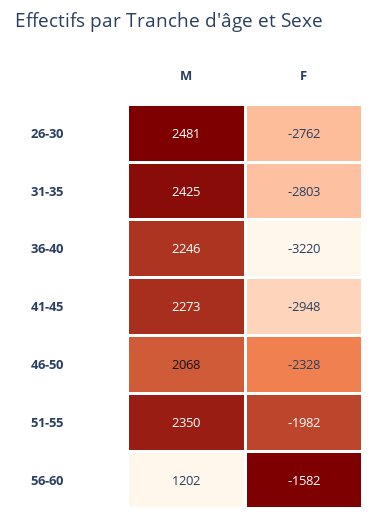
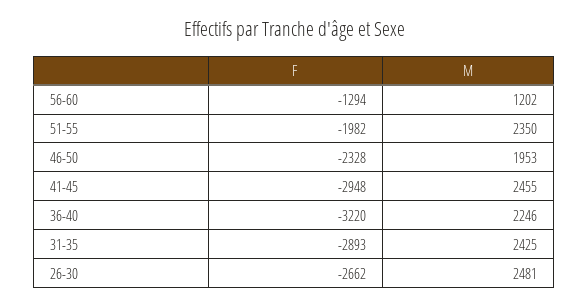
  {
    "M": {
      "26-30": 2481,
      "31-35": 2425,
      "36-40": 2246,
-     "41-45": 2273,
+     "41-45": 2455,
-     "46-50": 2068,
+     "46-50": 1953,
      "51-55": 2350,
      "56-60": 1202
    },
    "F": {
-     "26-30": -2762,
+     "26-30": -2662,
-     "31-35": -2803,
+     "31-35": -2893,
      "36-40": -3220,
      "41-45": -2948,
      "46-50": -2328,
      "51-55": -1982,
-     "56-60": -1582
+     "56-60": -1294
    }
  }

